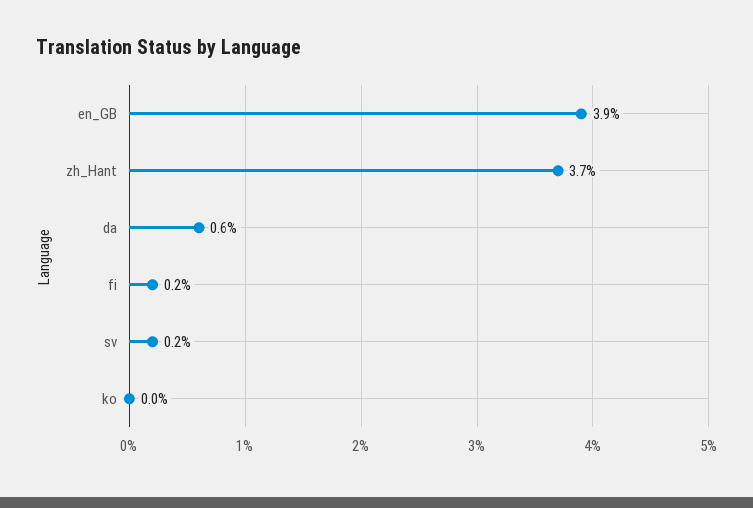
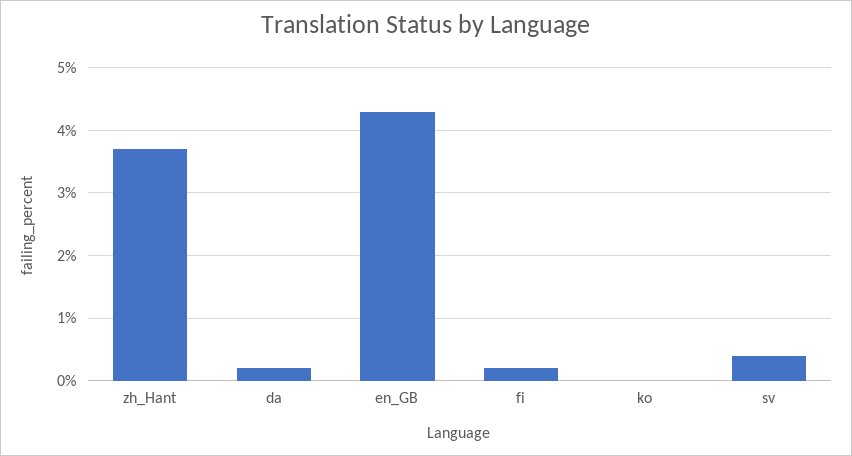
  {
-   "en_GB": 3.9,
+   "en_GB": 4.3,
    "zh_Hant": 3.7,
-   "da": 0.6,
+   "da": 0.2,
    "fi": 0.2,
-   "sv": 0.2,
+   "sv": 0.4,
    "ko": 0
  }

